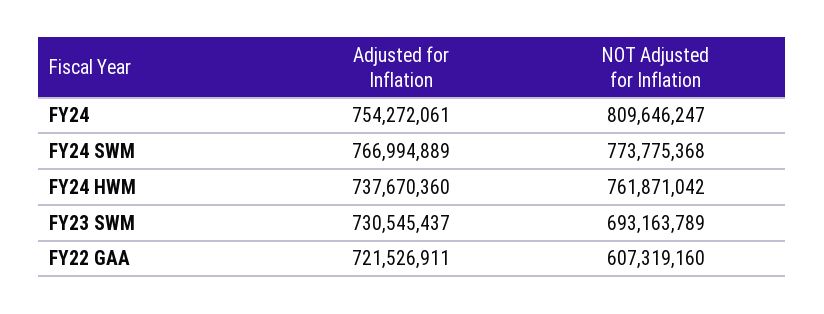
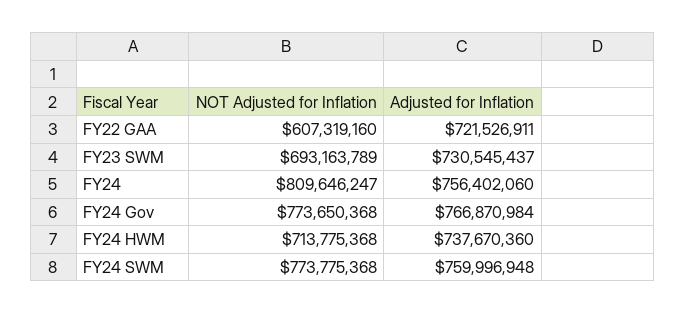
  {
    "Adjusted for Inflation": {
-     "FY24": 754272061,
+     "FY24": 756402060,
-     "FY24 SWM": 766994889,
+     "FY24 SWM": 759996948,
      "FY24 HWM": 737670360,
      "FY23 SWM": 730545437,
-     "FY22 GAA": 721526911
+     "FY22 GAA": 721526911,
+     "FY24 Gov": 766870984
    },
    "NOT Adjusted for Inflation": {
      "FY24": 809646247,
      "FY24 SWM": 773775368,
-     "FY24 HWM": 761871042,
+     "FY24 HWM": 713775368,
      "FY23 SWM": 693163789,
-     "FY22 GAA": 607319160
+     "FY22 GAA": 607319160,
+     "FY24 Gov": 773650368
    }
  }

